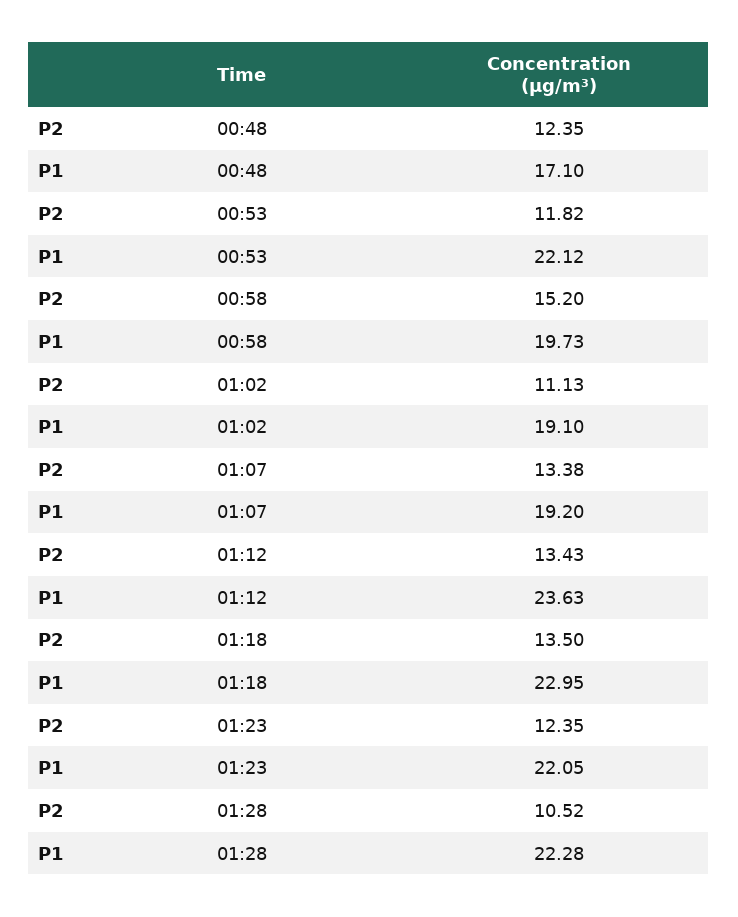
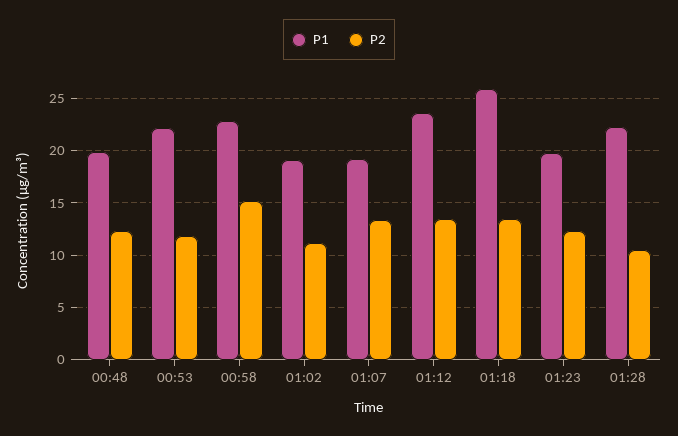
  {
    "P2": {
      "00:48": 12.35,
      "00:53": 11.82,
      "00:58": 15.2,
      "01:02": 11.13,
      "01:07": 13.38,
      "01:12": 13.43,
      "01:18": 13.5,
      "01:23": 12.35,
      "01:28": 10.52
    },
    "P1": {
-     "00:48": 17.1,
+     "00:48": 20,
      "00:53": 22.12,
-     "00:58": 19.73,
+     "00:58": 23,
      "01:02": 19.1,
      "01:07": 19.2,
      "01:12": 23.63,
-     "01:18": 22.95,
+     "01:18": 26,
-     "01:23": 22.05,
+     "01:23": 20,
      "01:28": 22.28
    }
  }

